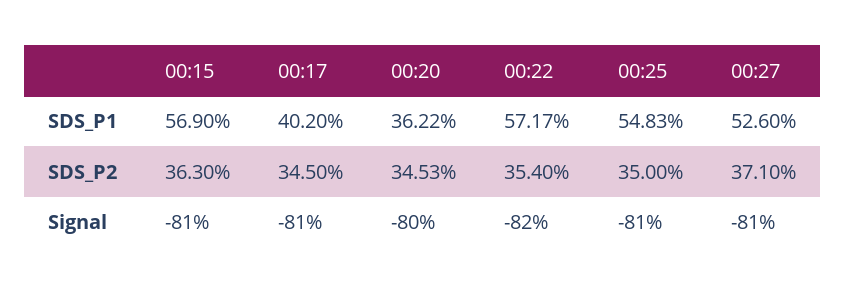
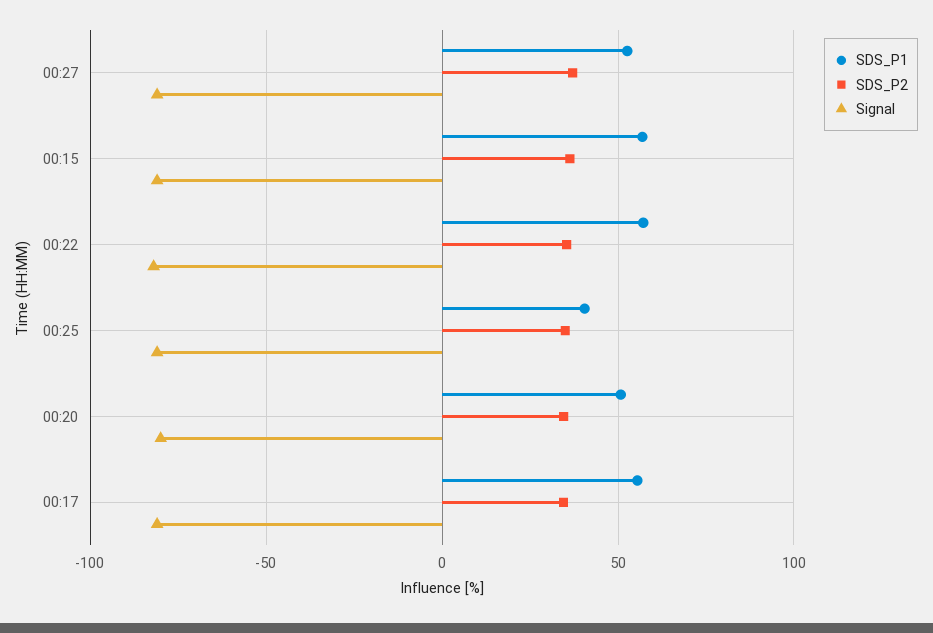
  {
    "SDS_P1": {
      "00:15": 56.9,
-     "00:17": 40.2,
+     "00:17": 55,
-     "00:20": 36.22,
+     "00:20": 50,
      "00:22": 57.17,
-     "00:25": 54.83,
+     "00:25": 40,
      "00:27": 52.6
    },
    "SDS_P2": {
      "00:15": 36.3,
      "00:17": 34.5,
      "00:20": 34.53,
      "00:22": 35.4,
      "00:25": 35,
      "00:27": 37.1
    },
    "Signal": {
      "00:15": -81,
      "00:17": -81,
      "00:20": -80,
      "00:22": -82,
      "00:25": -81,
      "00:27": -81
    }
  }

